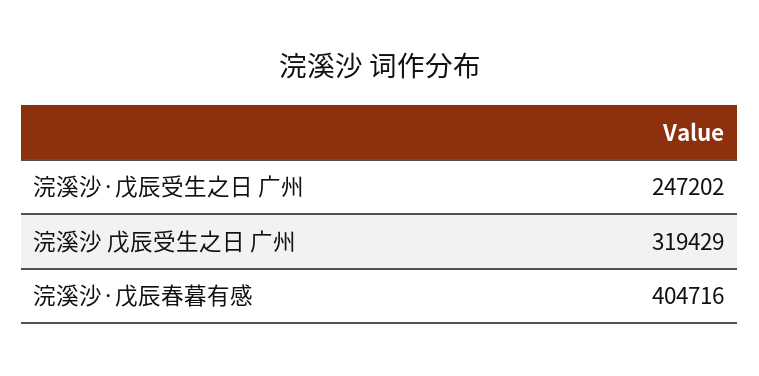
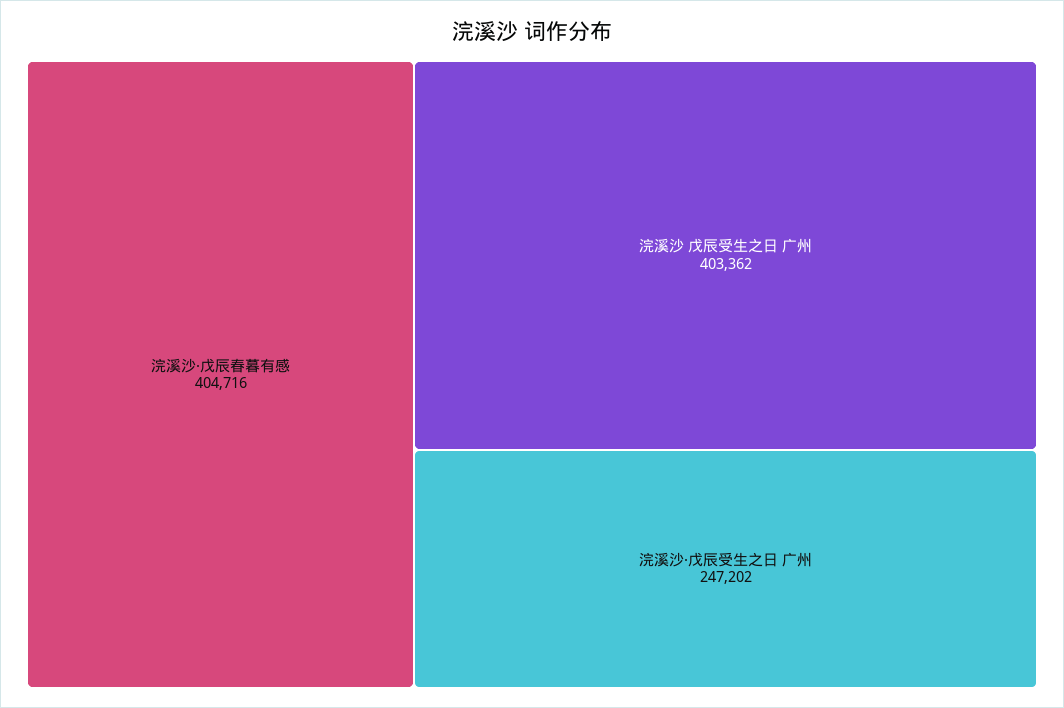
  {
    "浣溪沙·戊辰受生之日 广州": 247202,
-   "浣溪沙 戊辰受生之日 广州": 319429,
+   "浣溪沙 戊辰受生之日 广州": 403362,
    "浣溪沙·戊辰春暮有感": 404716
  }

